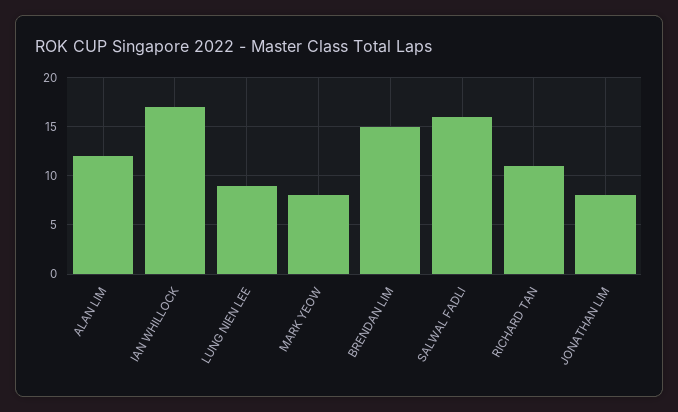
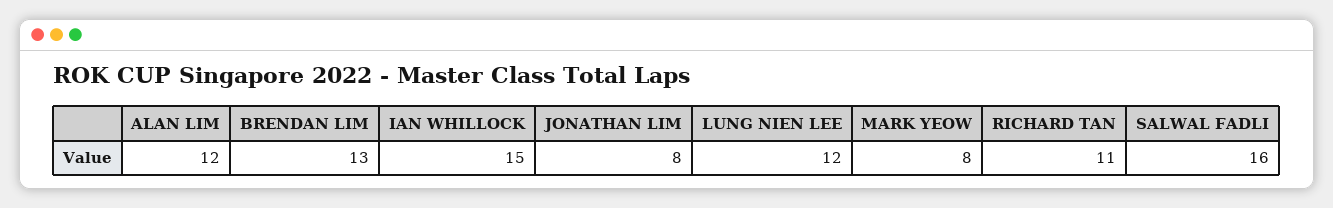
  {
    "ALAN LIM": 12,
-   "IAN WHILLOCK": 17,
+   "IAN WHILLOCK": 15,
-   "LUNG NIEN LEE": 9,
+   "LUNG NIEN LEE": 12,
    "MARK YEOW": 8,
-   "BRENDAN LIM": 15,
+   "BRENDAN LIM": 13,
    "SALWAL FADLI": 16,
    "RICHARD TAN": 11,
    "JONATHAN LIM": 8
  }

